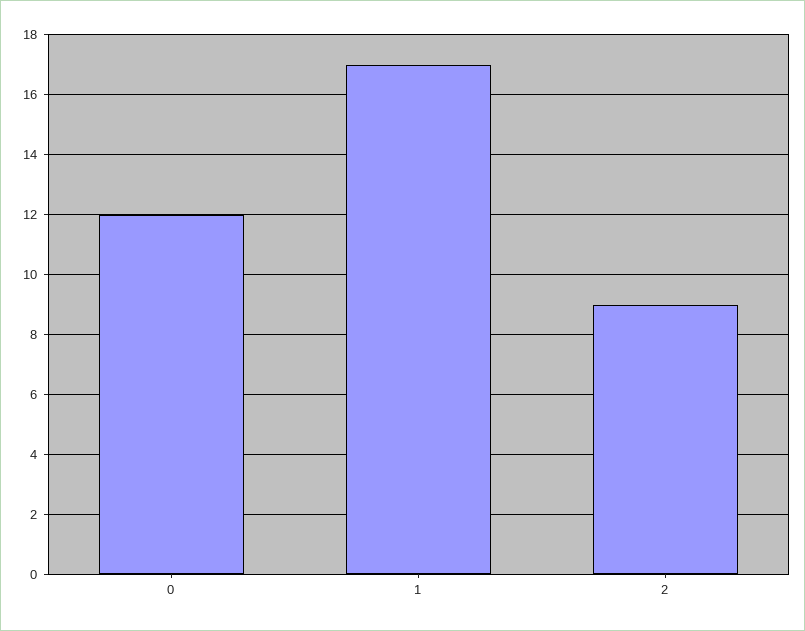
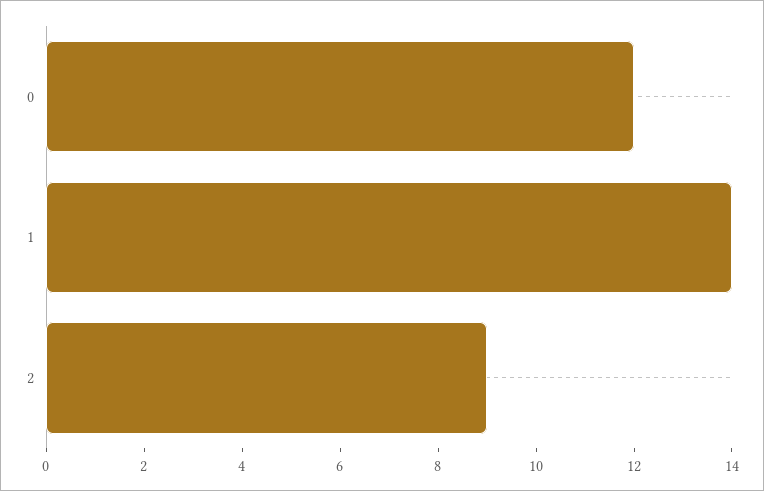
  {
    "0": 12,
-   "1": 17,
+   "1": 14,
    "2": 9
  }

